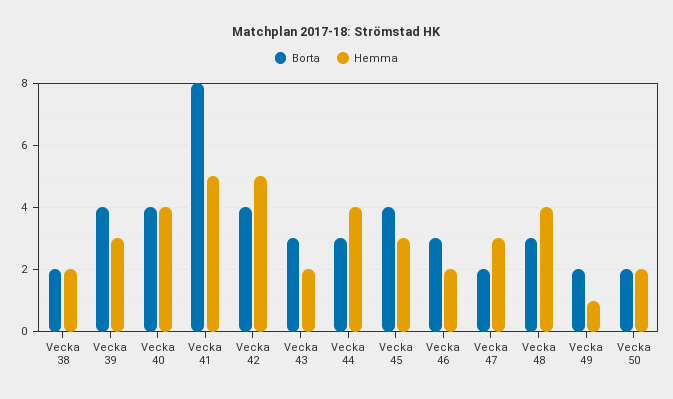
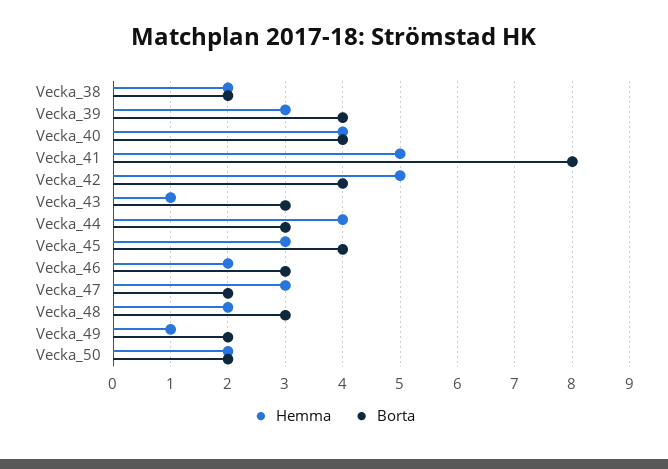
  {
    "Borta": {
      "Vecka 38": 2,
      "Vecka 39": 4,
      "Vecka 40": 4,
      "Vecka 41": 8,
      "Vecka 42": 4,
      "Vecka 43": 3,
      "Vecka 44": 3,
      "Vecka 45": 4,
      "Vecka 46": 3,
      "Vecka 47": 2,
      "Vecka 48": 3,
      "Vecka 49": 2,
      "Vecka 50": 2
    },
    "Hemma": {
      "Vecka 38": 2,
      "Vecka 39": 3,
      "Vecka 40": 4,
      "Vecka 41": 5,
      "Vecka 42": 5,
-     "Vecka 43": 2,
+     "Vecka 43": 1,
      "Vecka 44": 4,
      "Vecka 45": 3,
      "Vecka 46": 2,
      "Vecka 47": 3,
-     "Vecka 48": 4,
+     "Vecka 48": 2,
      "Vecka 49": 1,
      "Vecka 50": 2
    }
  }

